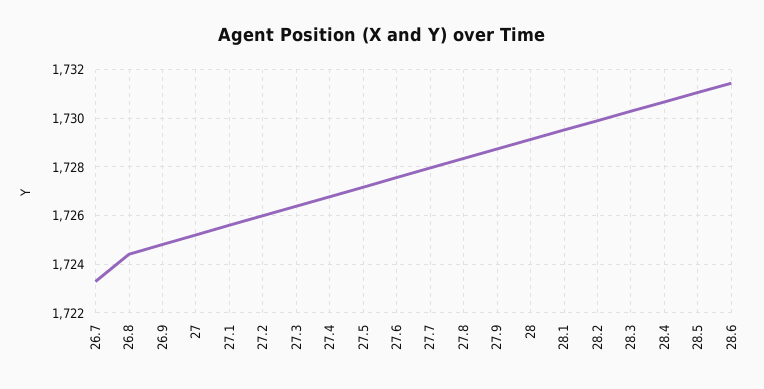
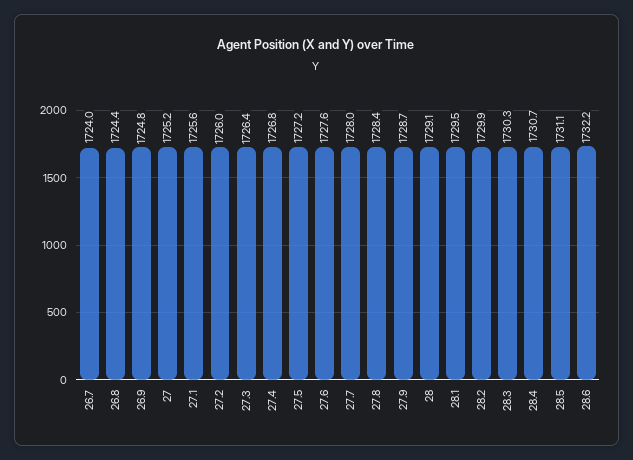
  {
-   "26.7": 1723.25,
+   "26.7": 1724,
    "26.8": 1724.4,
    "26.9": 1724.8,
    "27": 1725.2,
    "27.1": 1725.6,
    "27.2": 1726,
    "27.3": 1726.4,
    "27.4": 1726.8,
    "27.5": 1727.2,
    "27.6": 1727.6,
    "27.7": 1728,
    "27.8": 1728.4,
    "27.9": 1728.7,
    "28": 1729.1,
    "28.1": 1729.5,
    "28.2": 1729.9,
    "28.3": 1730.3,
    "28.4": 1730.7,
    "28.5": 1731.1,
-   "28.6": 1731.5
+   "28.6": 1732.2
  }

